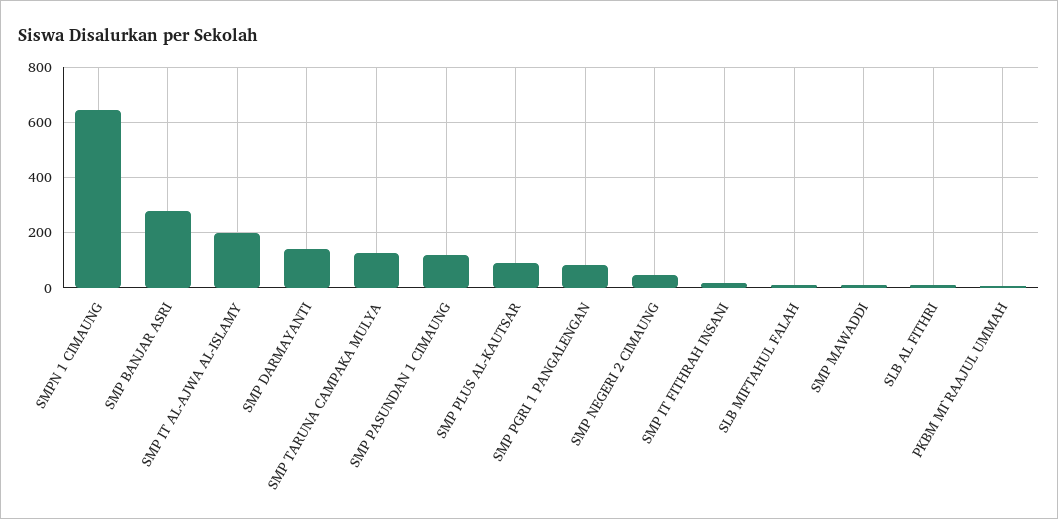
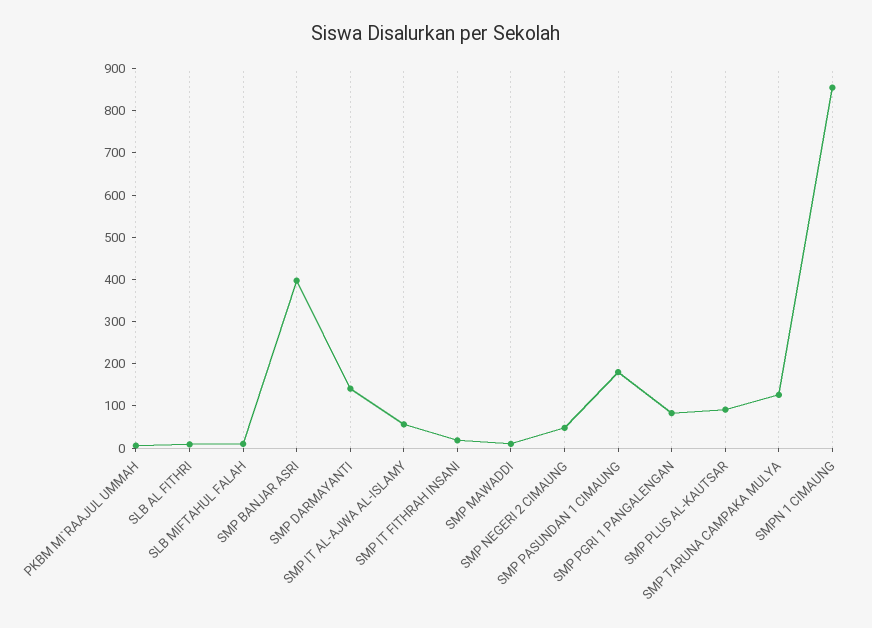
  {
-   "SMPN 1 CIMAUNG": 650,
+   "SMPN 1 CIMAUNG": 860,
-   "SMP BANJAR ASRI": 275,
+   "SMP BANJAR ASRI": 400,
-   "SMP IT AL-AJWA AL-ISLAMY": 200,
+   "SMP IT AL-AJWA AL-ISLAMY": 60,
    "SMP DARMAYANTI": 140,
    "SMP TARUNA CAMPAKA MULYA": 120,
-   "SMP PASUNDAN 1 CIMAUNG": 125,
+   "SMP PASUNDAN 1 CIMAUNG": 180,
    "SMP PLUS AL-KAUTSAR": 100,
    "SMP PGRI 1 PANGALENGAN": 80,
    "SMP NEGERI 2 CIMAUNG": 40,
    "SMP IT FITHRAH INSANI": 20,
    "SLB MIFTAHUL FALAH": 20,
    "SMP MAWADDI": 20,
    "SLB AL FITHRI": 0,
    "PKBM MI`RAAJUL UMMAH": 0
  }

